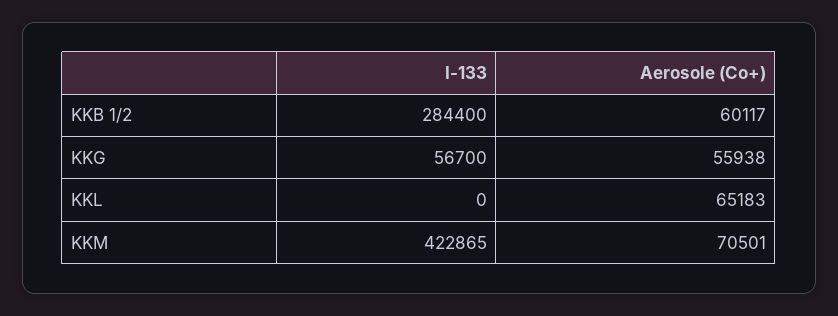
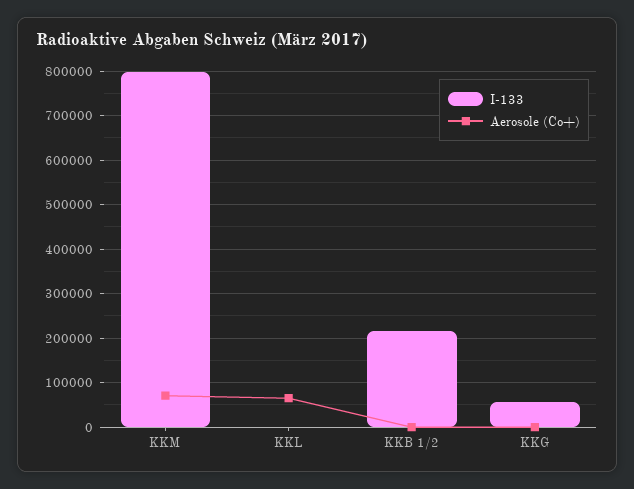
  {
    "I-133": {
-     "KKB 1/2": 284400,
+     "KKB 1/2": 220000,
      "KKG": 56700,
      "KKL": 0,
-     "KKM": 422865
+     "KKM": 800000
    },
    "Aerosole (Co+)": {
-     "KKB 1/2": 60117,
+     "KKB 1/2": 0,
-     "KKG": 55938,
+     "KKG": 0,
      "KKL": 65183,
      "KKM": 70501
    }
  }

